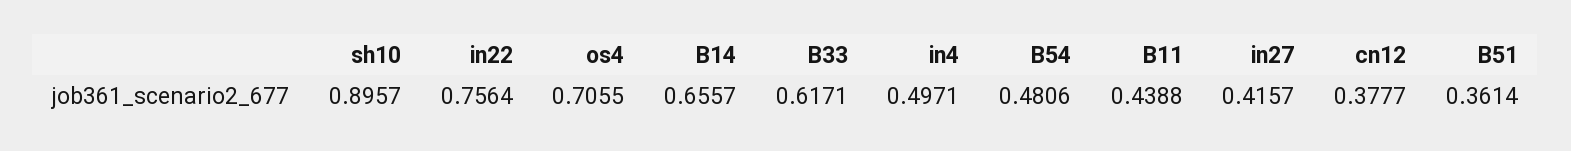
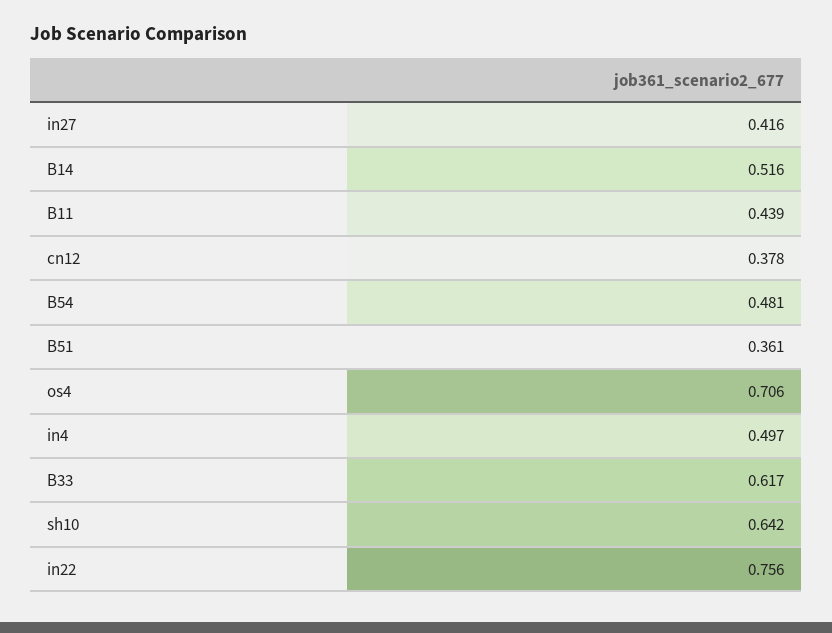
  {
-   "sh10": 0.8957,
+   "sh10": 0.642,
    "in22": 0.7564,
    "os4": 0.7055,
-   "B14": 0.6557,
+   "B14": 0.516,
    "B33": 0.6171,
    "in4": 0.4971,
    "B54": 0.4806,
    "B11": 0.4388,
    "in27": 0.4157,
    "cn12": 0.3777,
    "B51": 0.3614
  }

